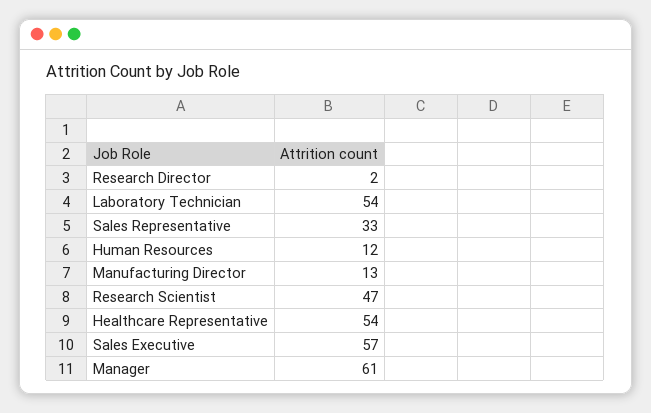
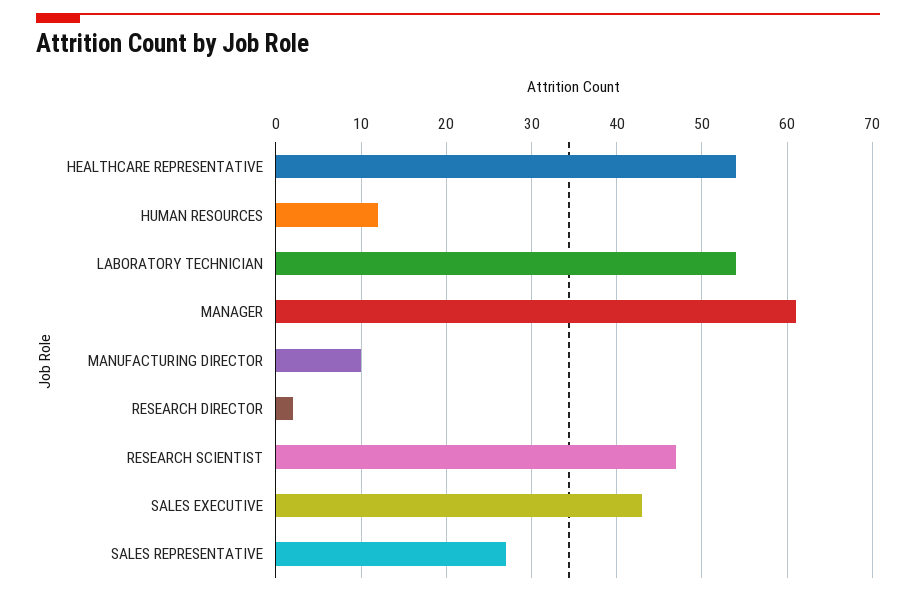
  {
    "Research Director": 2,
    "Laboratory Technician": 54,
-   "Sales Representative": 33,
+   "Sales Representative": 27,
    "Human Resources": 12,
-   "Manufacturing Director": 13,
+   "Manufacturing Director": 10,
    "Research Scientist": 47,
    "Healthcare Representative": 54,
-   "Sales Executive": 57,
+   "Sales Executive": 43,
    "Manager": 61
  }

